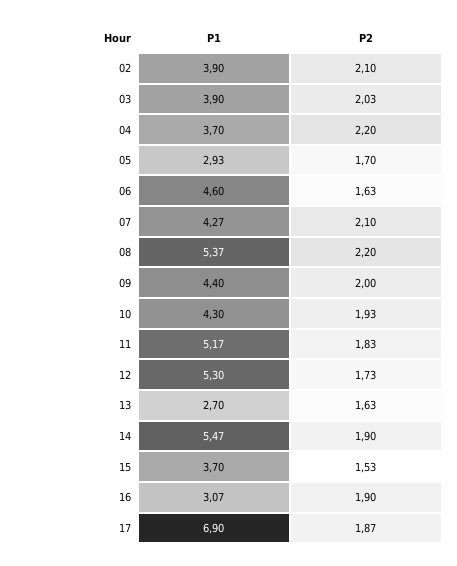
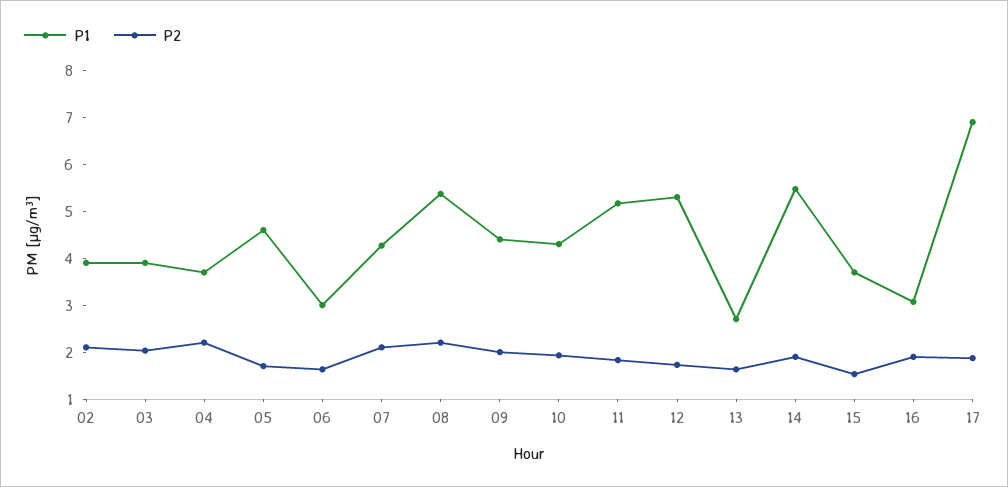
  {
    "P1": {
      "02": 3.9,
      "03": 3.9,
      "04": 3.7,
-     "05": 2.93,
+     "05": 4.6,
-     "06": 4.6,
+     "06": 3,
      "07": 4.27,
      "08": 5.37,
      "09": 4.4,
      "10": 4.3,
      "11": 5.17,
      "12": 5.3,
      "13": 2.7,
      "14": 5.47,
      "15": 3.7,
      "16": 3.07,
      "17": 6.9
    },
    "P2": {
      "02": 2.1,
      "03": 2.03,
      "04": 2.2,
      "05": 1.7,
      "06": 1.63,
      "07": 2.1,
      "08": 2.2,
      "09": 2,
      "10": 1.93,
      "11": 1.83,
      "12": 1.73,
      "13": 1.63,
      "14": 1.9,
      "15": 1.53,
      "16": 1.9,
      "17": 1.87
    }
  }

